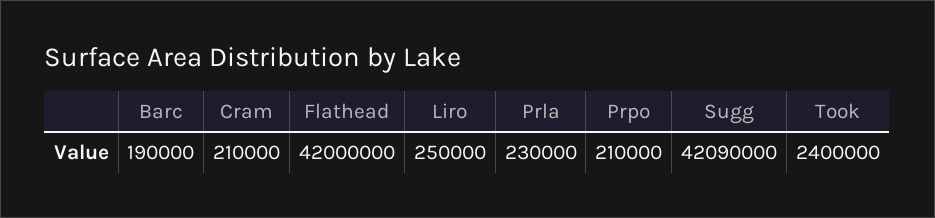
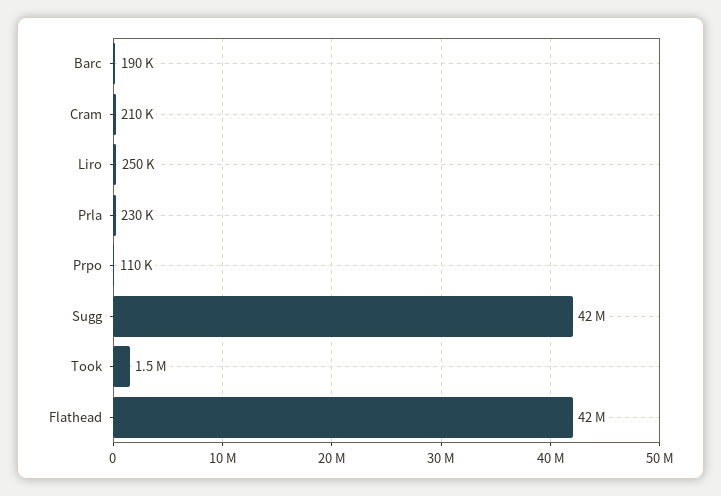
  {
    "Barc": 190000,
    "Cram": 210000,
    "Flathead": 42000000,
    "Liro": 250000,
    "Prla": 230000,
-   "Prpo": 210000,
+   "Prpo": 110000,
    "Sugg": 42090000,
-   "Took": 2400000
+   "Took": 1500000
  }

